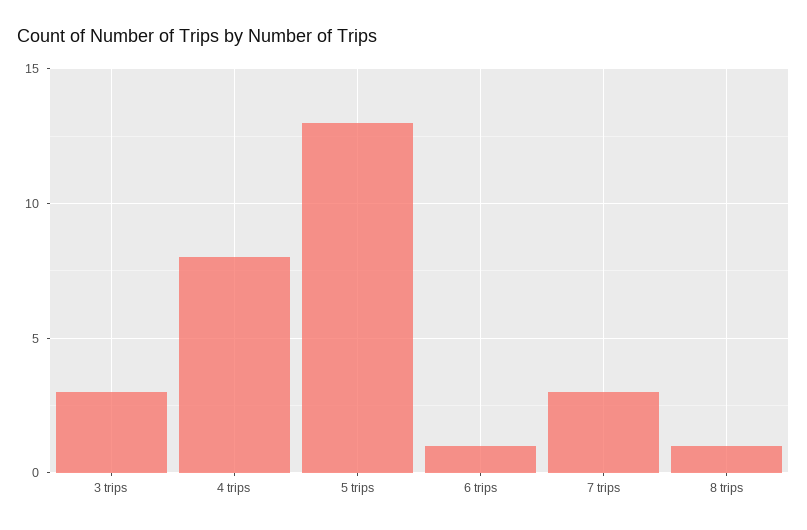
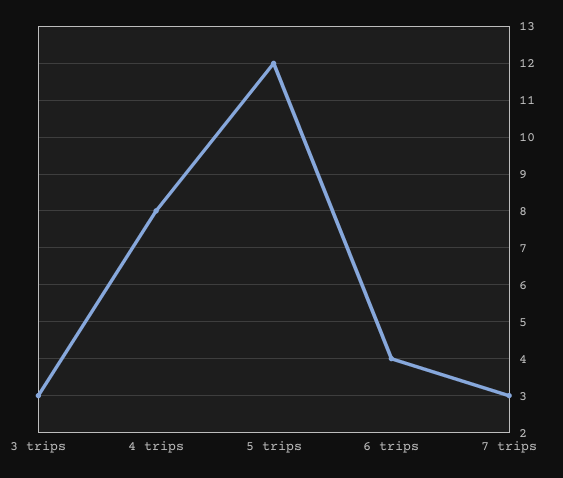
  {
    "3 trips": 3,
    "4 trips": 8,
-   "5 trips": 13,
+   "5 trips": 12,
-   "6 trips": 1,
+   "6 trips": 4,
-   "7 trips": 3,
+   "7 trips": 3
-   "8 trips": 1
  }

